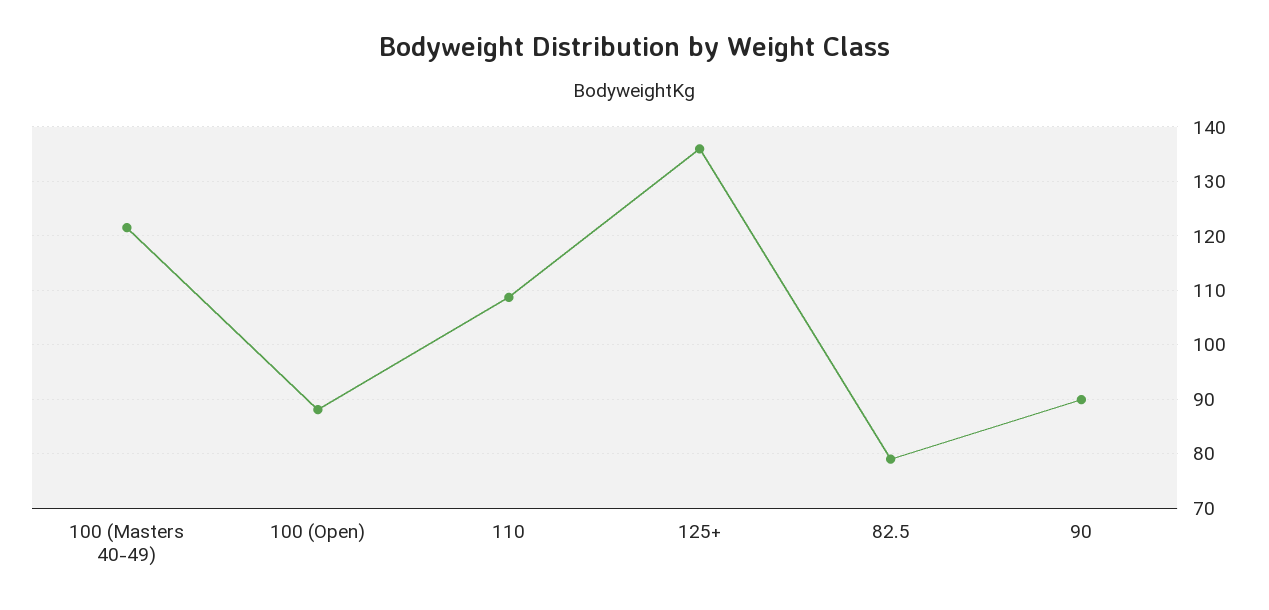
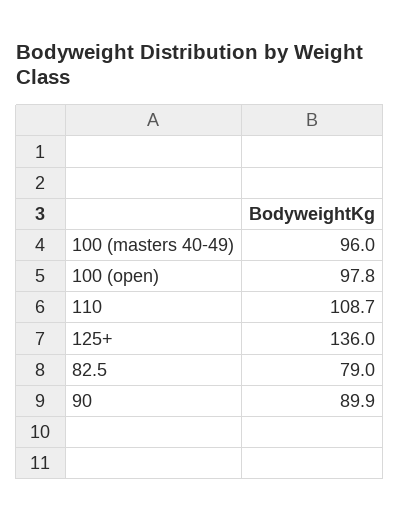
  {
-   "100 (Masters 40-49)": 122,
+   "100 (Masters 40-49)": 96,
-   "100 (Open)": 88,
+   "100 (Open)": 97.8,
    "110": 108.7,
    "125+": 136,
    "82.5": 79,
    "90": 89.9
  }

